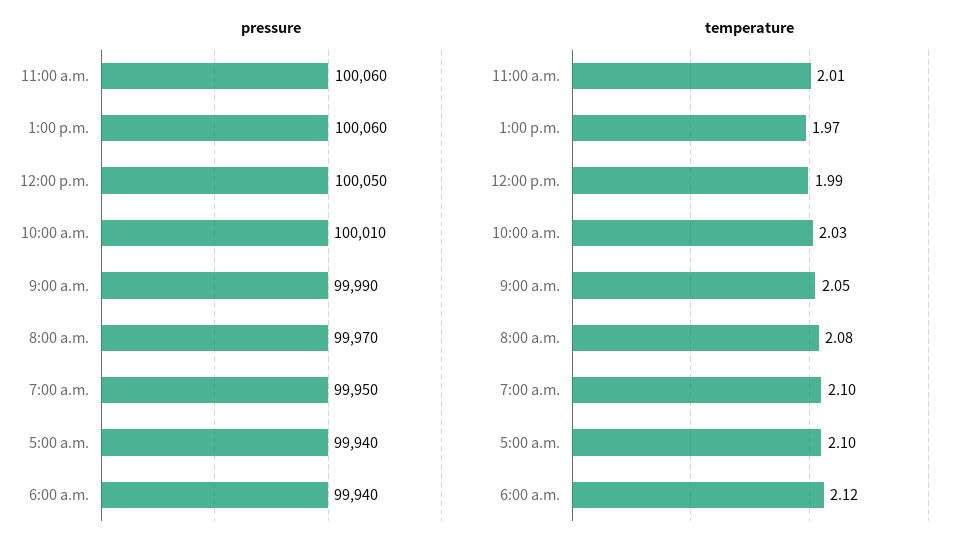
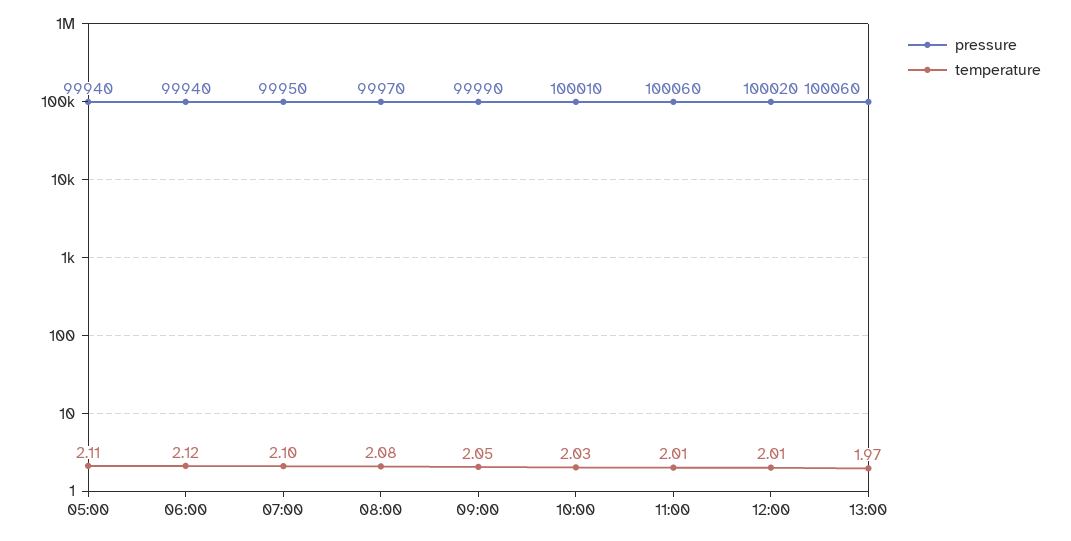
  {
    "pressure": {
      "11:00 a.m.": 100060,
      "1:00 p.m.": 100060,
-     "12:00 p.m.": 100050,
+     "12:00 p.m.": 100020,
      "10:00 a.m.": 100010,
      "9:00 a.m.": 99990,
      "8:00 a.m.": 99970,
      "7:00 a.m.": 99950,
      "5:00 a.m.": 99940,
      "6:00 a.m.": 99940
    },
    "temperature": {
      "11:00 a.m.": 2.01,
      "1:00 p.m.": 1.97,
-     "12:00 p.m.": 1.99,
+     "12:00 p.m.": 2.01,
      "10:00 a.m.": 2.03,
      "9:00 a.m.": 2.05,
      "8:00 a.m.": 2.08,
      "7:00 a.m.": 2.1,
-     "5:00 a.m.": 2.1,
+     "5:00 a.m.": 2.11,
      "6:00 a.m.": 2.12
    }
  }

